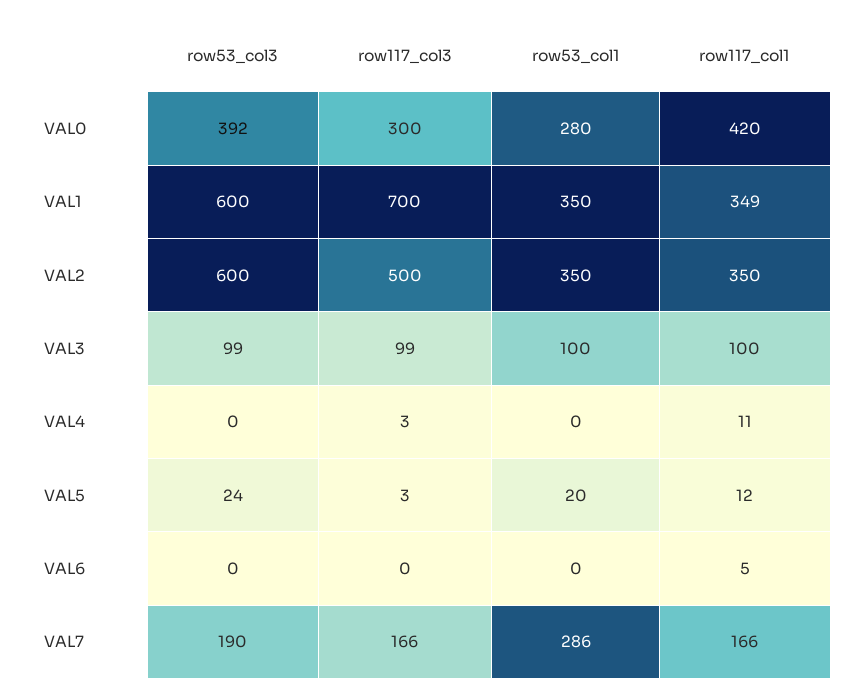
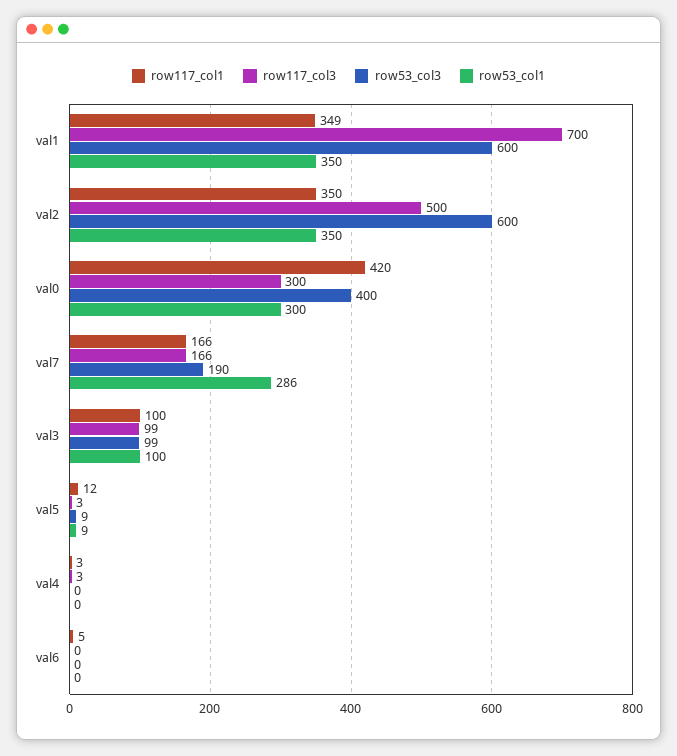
  {
    "row53_col3": {
-     "VAL0": 392,
+     "VAL0": 400,
      "VAL1": 600,
      "VAL2": 600,
      "VAL3": 99,
      "VAL4": 0,
-     "VAL5": 24,
+     "VAL5": 9,
      "VAL6": 0,
      "VAL7": 190
    },
    "row117_col3": {
      "VAL0": 300,
      "VAL1": 700,
      "VAL2": 500,
      "VAL3": 99,
      "VAL4": 3,
      "VAL5": 3,
      "VAL6": 0,
      "VAL7": 166
    },
    "row53_col1": {
-     "VAL0": 280,
+     "VAL0": 300,
      "VAL1": 350,
      "VAL2": 350,
      "VAL3": 100,
      "VAL4": 0,
-     "VAL5": 20,
+     "VAL5": 9,
      "VAL6": 0,
      "VAL7": 286
    },
    "row117_col1": {
      "VAL0": 420,
      "VAL1": 349,
      "VAL2": 350,
      "VAL3": 100,
-     "VAL4": 11,
+     "VAL4": 3,
      "VAL5": 12,
      "VAL6": 5,
      "VAL7": 166
    }
  }

